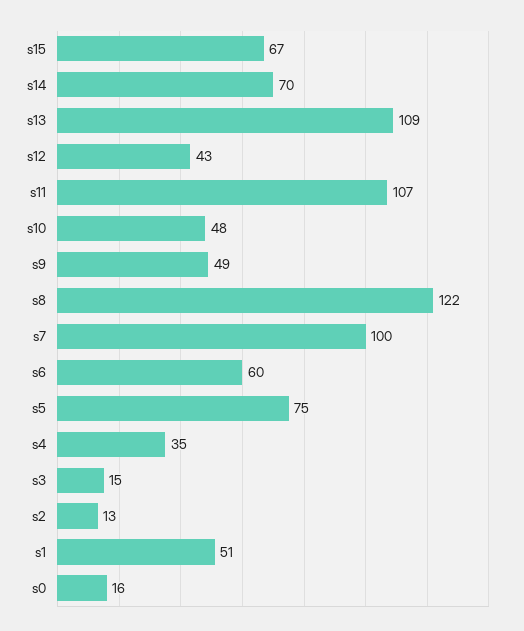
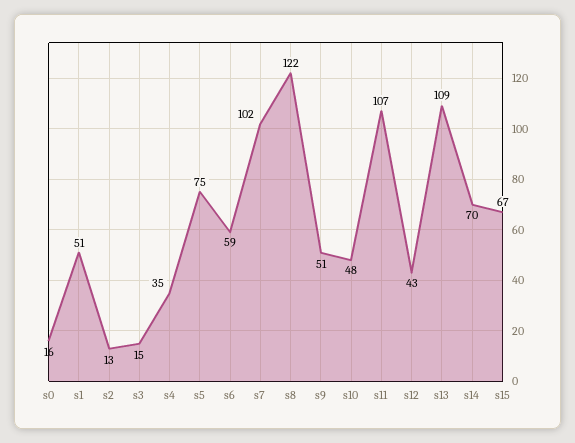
  {
    "s15": 67,
    "s14": 70,
    "s13": 109,
    "s12": 43,
    "s11": 107,
    "s10": 48,
-   "s9": 49,
+   "s9": 51,
    "s8": 122,
-   "s7": 100,
+   "s7": 102,
-   "s6": 60,
+   "s6": 59,
    "s5": 75,
    "s4": 35,
    "s3": 15,
    "s2": 13,
    "s1": 51,
    "s0": 16
  }

